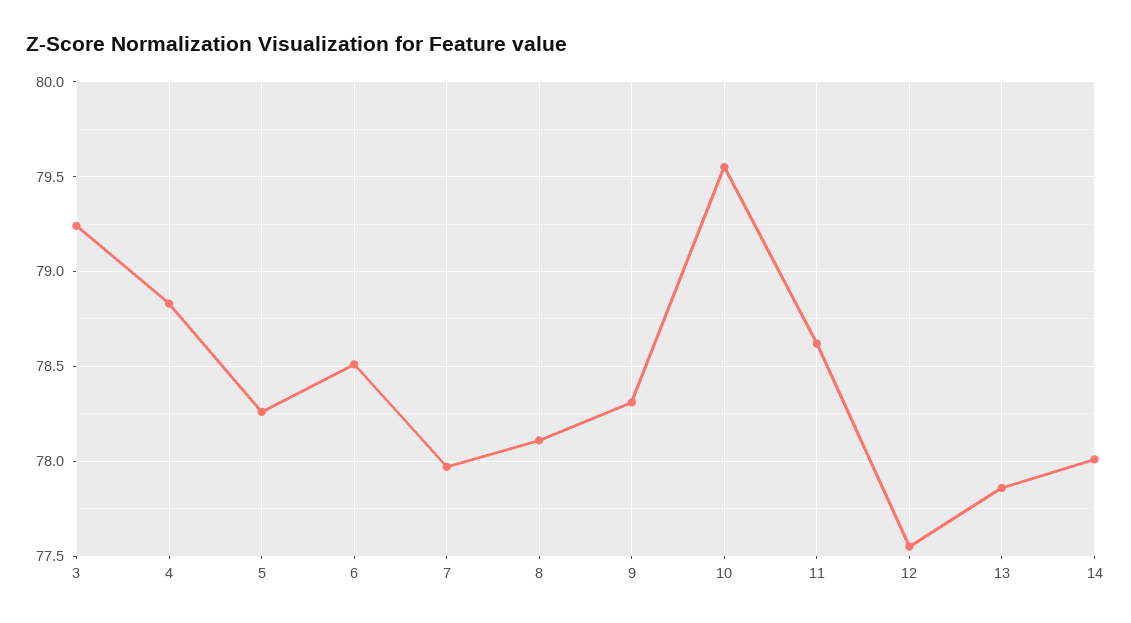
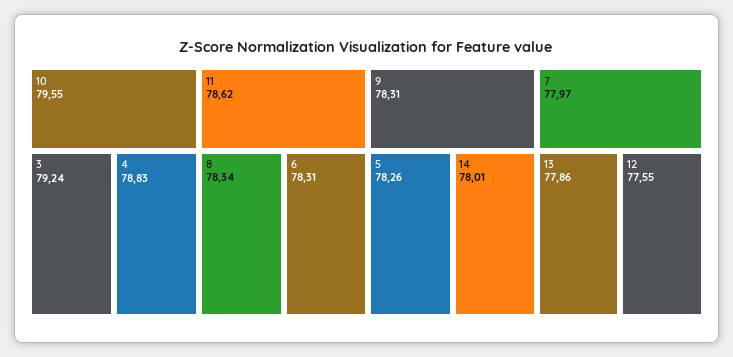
  {
    "3": 79.24,
    "4": 78.83,
    "5": 78.26,
-   "6": 78.5,
+   "6": 78.31,
    "7": 77.97,
-   "8": 78.1,
+   "8": 78.34,
    "9": 78.31,
    "10": 79.55,
    "11": 78.62,
    "12": 77.55,
    "13": 77.86,
    "14": 78.01
  }

